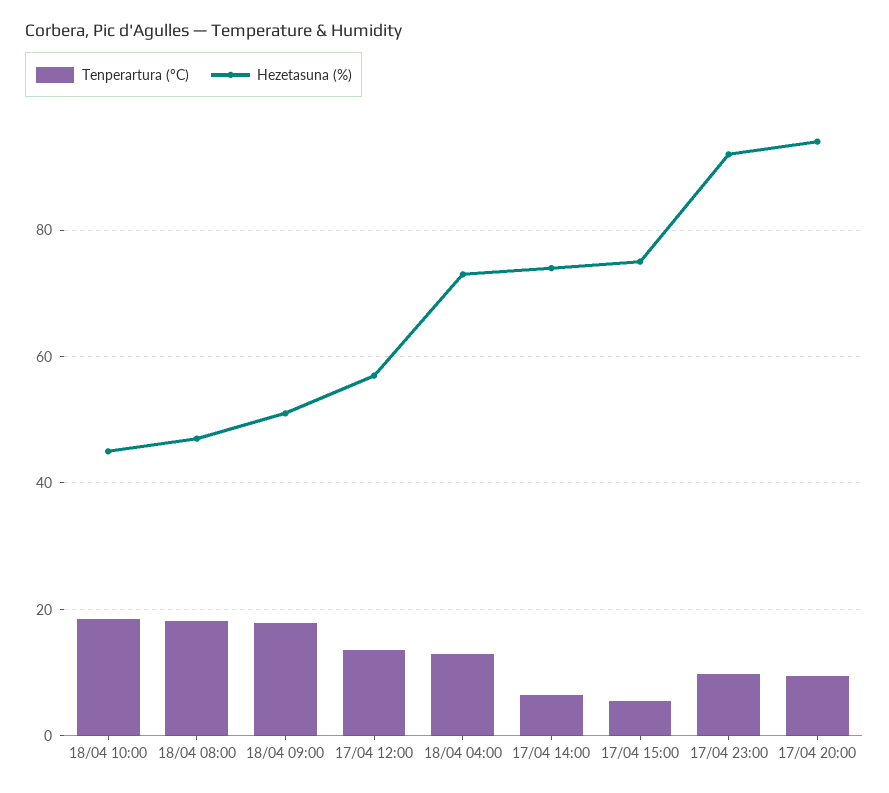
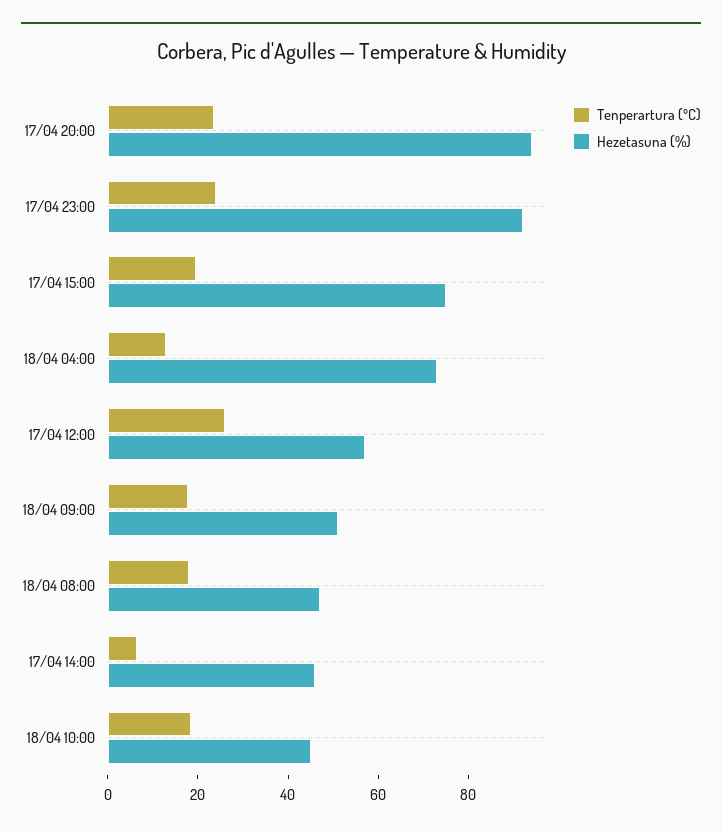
  {
    "Tenperartura (ºC)": {
      "18/04 10:00": 18,
      "18/04 08:00": 18,
      "18/04 09:00": 18,
-     "17/04 12:00": 14,
+     "17/04 12:00": 25,
      "18/04 04:00": 14,
      "17/04 14:00": 6,
-     "17/04 15:00": 6,
+     "17/04 15:00": 20,
-     "17/04 23:00": 10,
+     "17/04 23:00": 25,
-     "17/04 20:00": 10
+     "17/04 20:00": 25
    },
    "Hezetasuna (%)": {
      "18/04 10:00": 46,
      "18/04 08:00": 48,
      "18/04 09:00": 52,
      "17/04 12:00": 58,
      "18/04 04:00": 74,
-     "17/04 14:00": 74,
+     "17/04 14:00": 45,
      "17/04 15:00": 76,
      "17/04 23:00": 92,
      "17/04 20:00": 94
    }
  }

